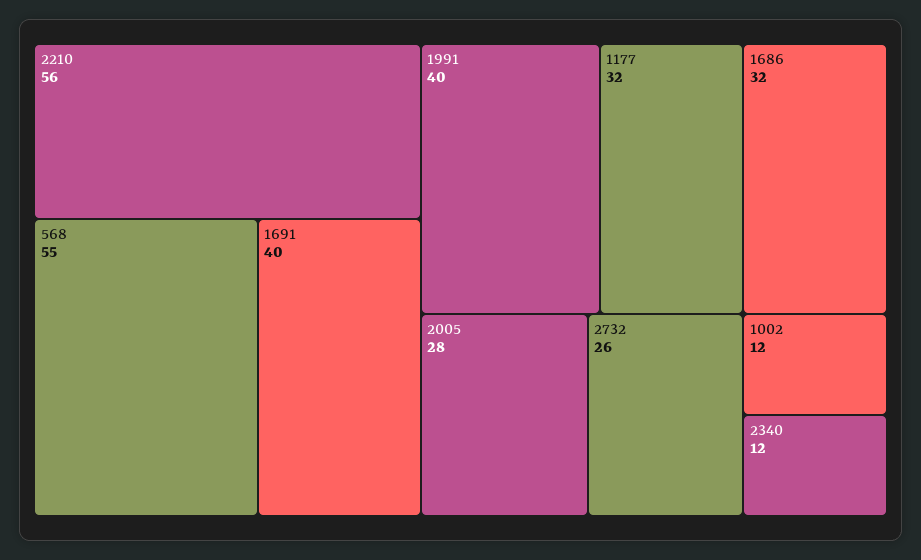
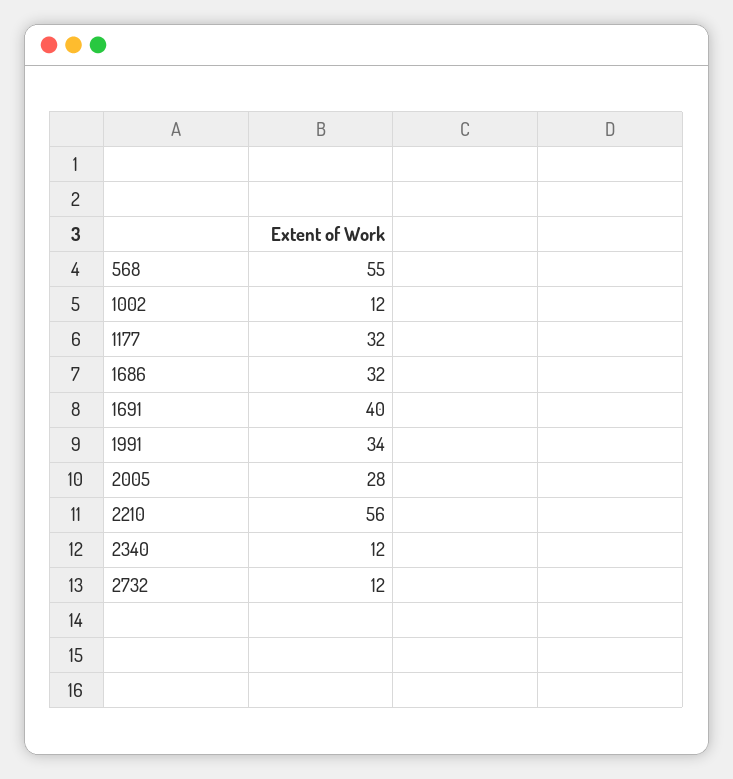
  {
    "2210": 56,
    "568": 55,
    "1691": 40,
-   "1991": 40,
+   "1991": 34,
    "1177": 32,
    "1686": 32,
    "2005": 28,
-   "2732": 26,
+   "2732": 12,
    "1002": 12,
    "2340": 12
  }

